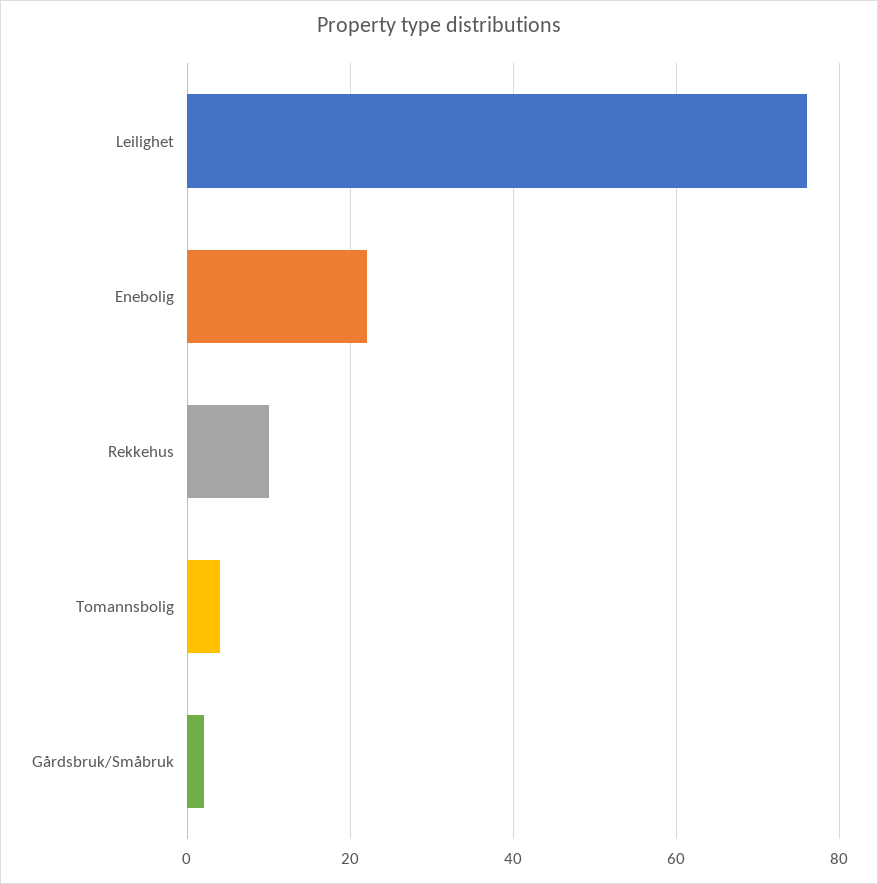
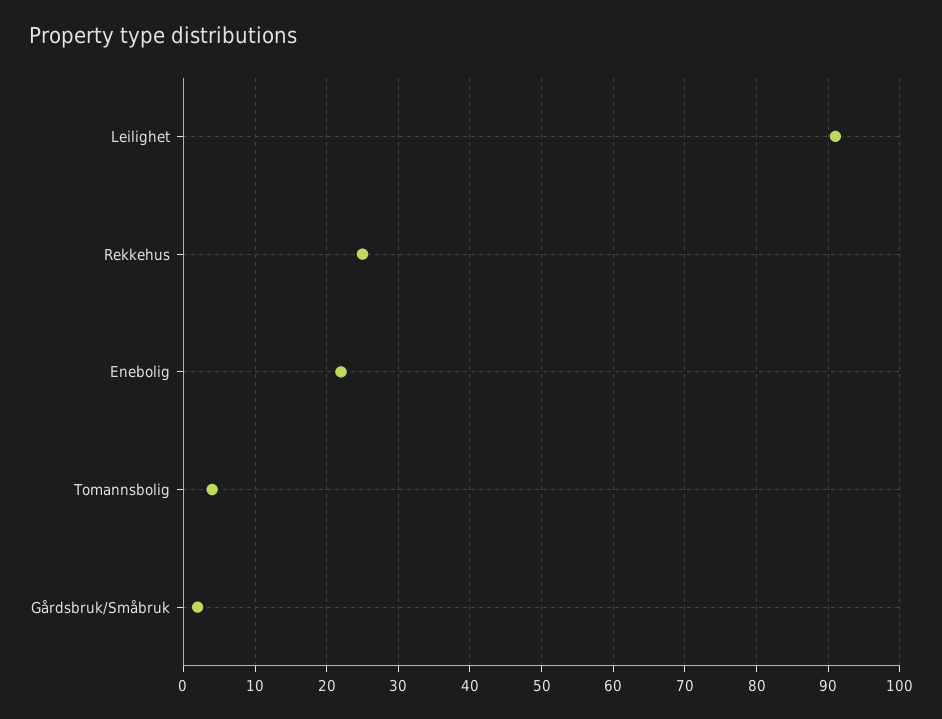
  {
-   "Leilighet": 75,
+   "Leilighet": 91,
    "Enebolig": 22,
-   "Rekkehus": 10,
+   "Rekkehus": 25,
    "Tomannsbolig": 4,
    "Gårdsbruk/Småbruk": 2
  }

